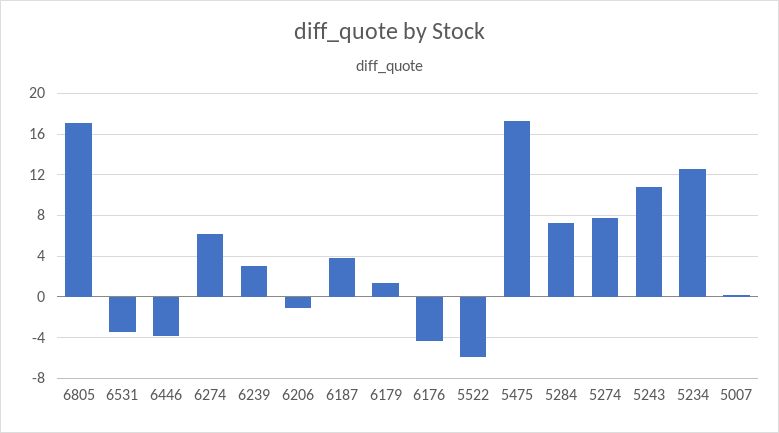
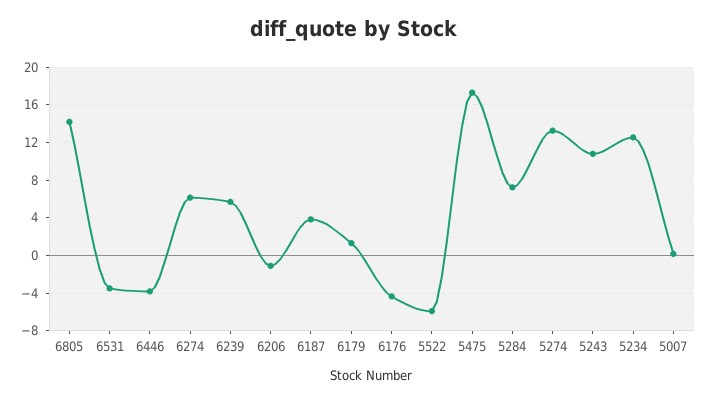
  {
-   "6805": 17,
+   "6805": 14,
    "6531": -3,
    "6446": -4,
    "6274": 6,
-   "6239": 3,
+   "6239": 6,
    "6206": -1,
    "6187": 4,
    "6179": 1,
    "6176": -4,
    "5522": -6,
    "5475": 17,
    "5284": 7,
-   "5274": 8,
+   "5274": 13,
    "5243": 11,
    "5234": 13,
    "5007": 0
  }

